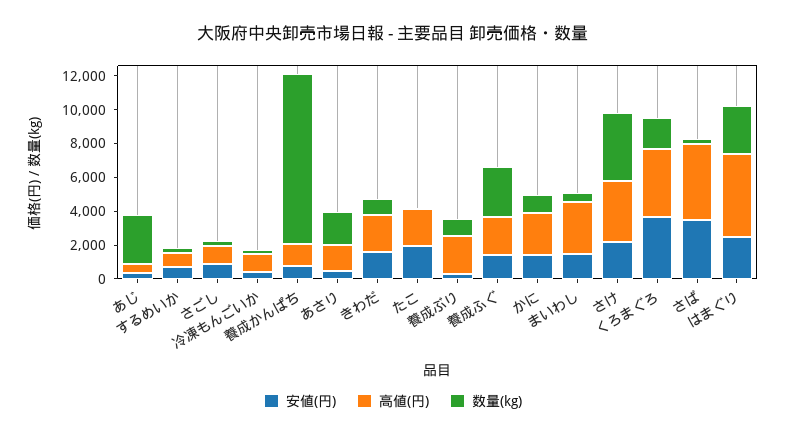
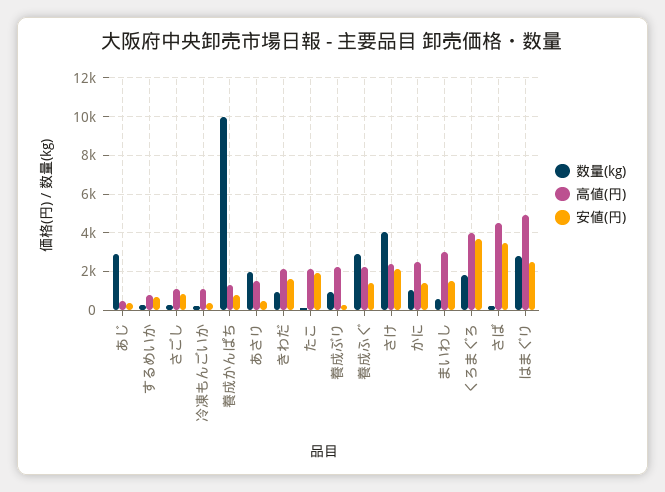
  {
    "安値(円)": {
      "あじ": 500,
      "するめいか": 500,
      "さごし": 1000,
      "冷凍もんごいか": 500,
      "養成かんぱち": 1000,
      "あさり": 500,
      "きわだ": 1500,
      "たこ": 2000,
      "養成ぶり": 500,
      "養成ふぐ": 1500,
      "かに": 1500,
      "まいわし": 1500,
      "さけ": 2000,
      "くろまぐろ": 3500,
      "さば": 3500,
      "はまぐり": 2500
    },
    "高値(円)": {
      "あじ": 500,
      "するめいか": 1000,
      "さごし": 1000,
      "冷凍もんごいか": 1000,
      "養成かんぱち": 1500,
      "あさり": 1500,
      "きわだ": 2000,
      "たこ": 2000,
      "養成ぶり": 2500,
      "養成ふぐ": 2500,
      "かに": 2500,
      "まいわし": 3000,
-     "さけ": 3500,
+     "さけ": 2500,
      "くろまぐろ": 4000,
      "さば": 4500,
      "はまぐり": 5000
    },
    "数量(kg)": {
      "あじ": 3000,
      "するめいか": 500,
      "さごし": 500,
      "冷凍もんごいか": 0,
      "養成かんぱち": 10000,
      "あさり": 2000,
      "きわだ": 1000,
      "たこ": 0,
      "養成ぶり": 1000,
      "養成ふぐ": 3000,
      "かに": 1000,
      "まいわし": 500,
      "さけ": 4000,
      "くろまぐろ": 2000,
      "さば": 500,
      "はまぐり": 3000
    }
  }

